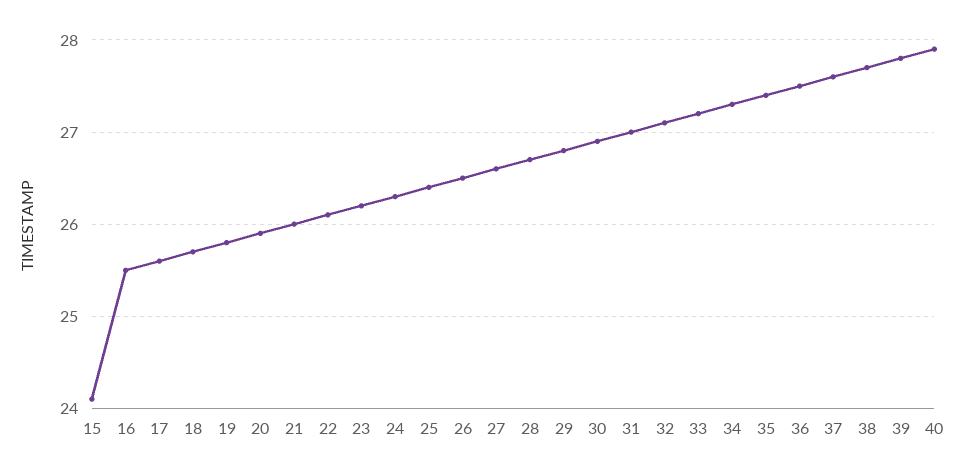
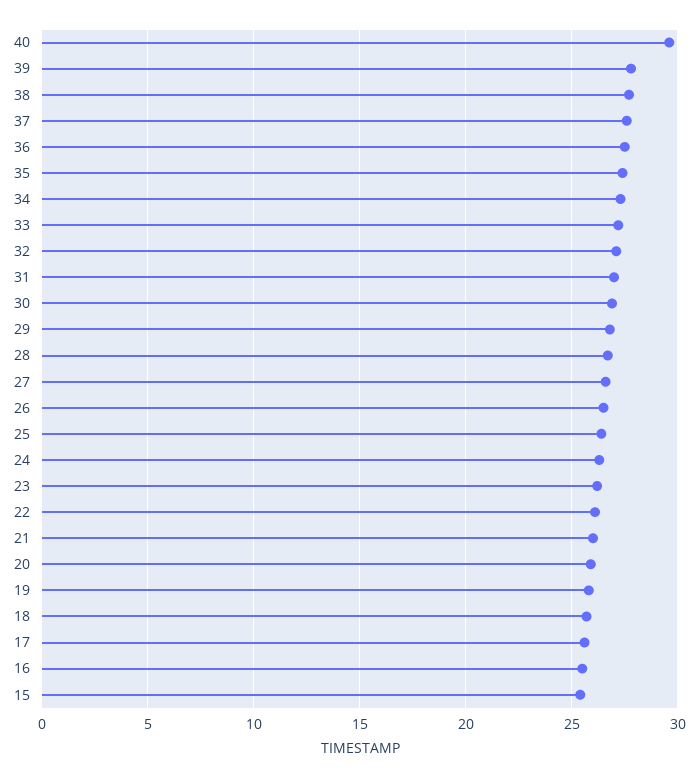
  {
-   "15": 24.1,
+   "15": 25.5,
    "16": 25.5,
    "17": 25.6,
    "18": 25.7,
    "19": 25.8,
    "20": 25.9,
    "21": 26,
    "22": 26.1,
    "23": 26.2,
    "24": 26.3,
    "25": 26.4,
    "26": 26.5,
    "27": 26.6,
    "28": 26.7,
    "29": 26.8,
    "30": 26.9,
    "31": 27,
    "32": 27.1,
    "33": 27.2,
    "34": 27.3,
    "35": 27.4,
    "36": 27.5,
    "37": 27.6,
    "38": 27.7,
    "39": 27.8,
-   "40": 27.9
+   "40": 29.5
  }

